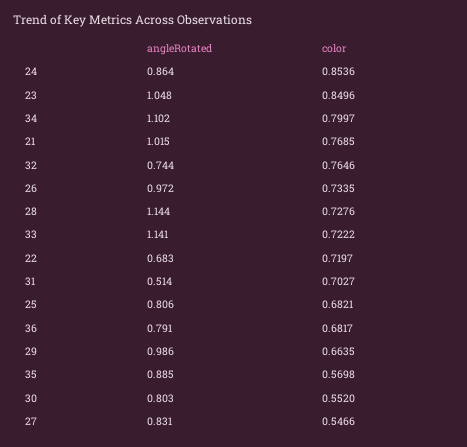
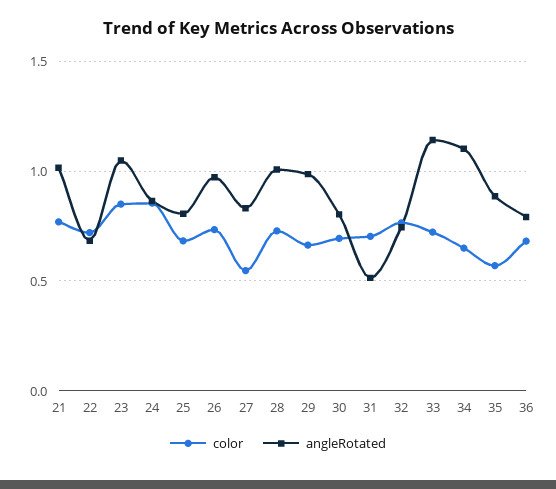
  {
    "angleRotated": {
      "24": 0.864,
      "23": 1.048,
      "34": 1.102,
      "21": 1.015,
      "32": 0.744,
      "26": 0.972,
-     "28": 1.144,
+     "28": 1,
      "33": 1.141,
      "22": 0.683,
      "31": 0.514,
      "25": 0.806,
      "36": 0.791,
      "29": 0.986,
      "35": 0.885,
      "30": 0.803,
      "27": 0.831
    },
    "color": {
      "24": 0.8536,
      "23": 0.8496,
-     "34": 0.7997,
+     "34": 0.65,
      "21": 0.7685,
      "32": 0.7646,
      "26": 0.7335,
      "28": 0.7276,
      "33": 0.7222,
      "22": 0.7197,
      "31": 0.7027,
      "25": 0.6821,
      "36": 0.6817,
      "29": 0.6635,
      "35": 0.5698,
-     "30": 0.552,
+     "30": 0.7,
      "27": 0.5466
    }
  }

